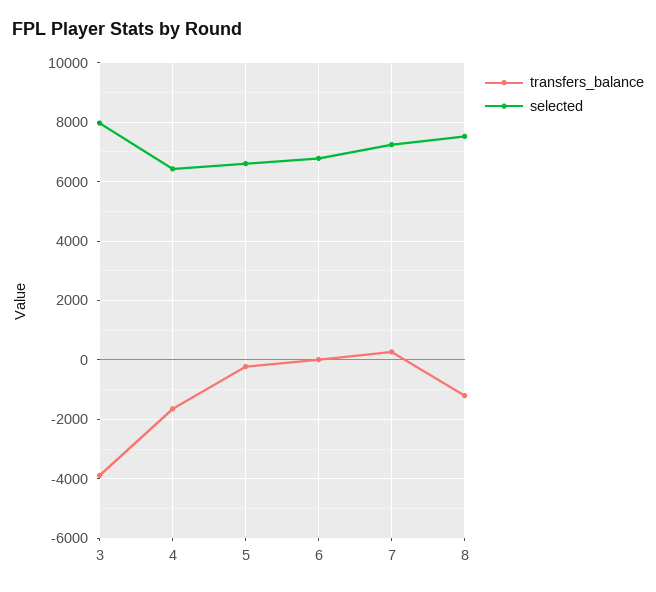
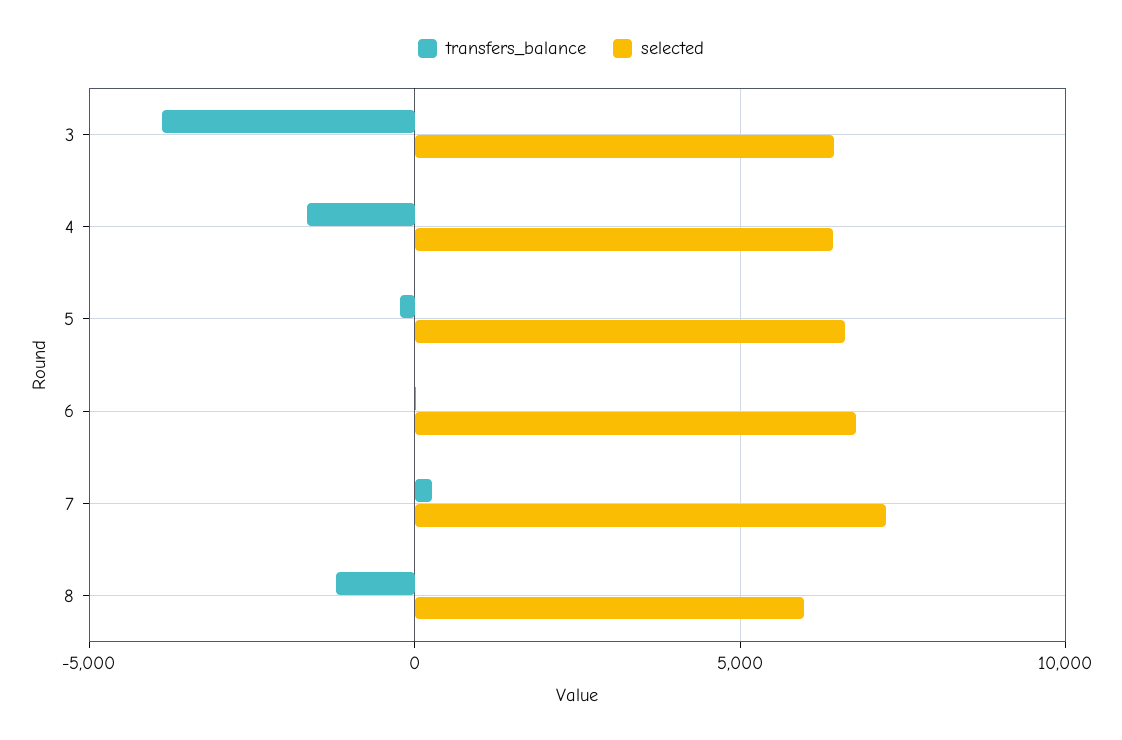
  {
    "transfers_balance": {
      "3": -4000,
      "4": -1750,
      "5": -250,
      "6": 0,
      "7": 250,
      "8": -1250
    },
    "selected": {
-     "3": 8000,
+     "3": 6500,
      "4": 6500,
      "5": 6500,
      "6": 6750,
      "7": 7250,
-     "8": 7500
+     "8": 6000
    }
  }

